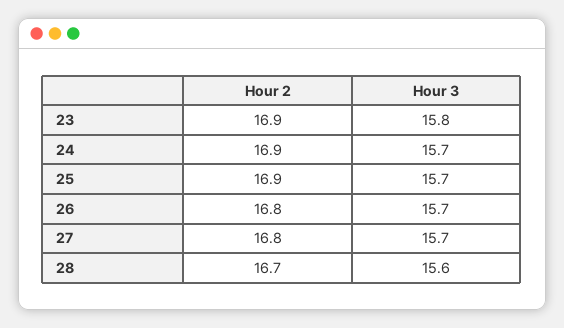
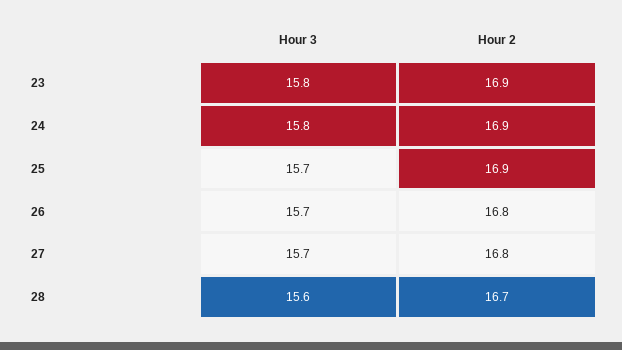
  {
    "Hour 2": {
      "23": 16.9,
      "24": 16.9,
      "25": 16.9,
      "26": 16.8,
      "27": 16.8,
      "28": 16.7
    },
    "Hour 3": {
      "23": 15.8,
-     "24": 15.7,
+     "24": 15.8,
      "25": 15.7,
      "26": 15.7,
      "27": 15.7,
      "28": 15.6
    }
  }

